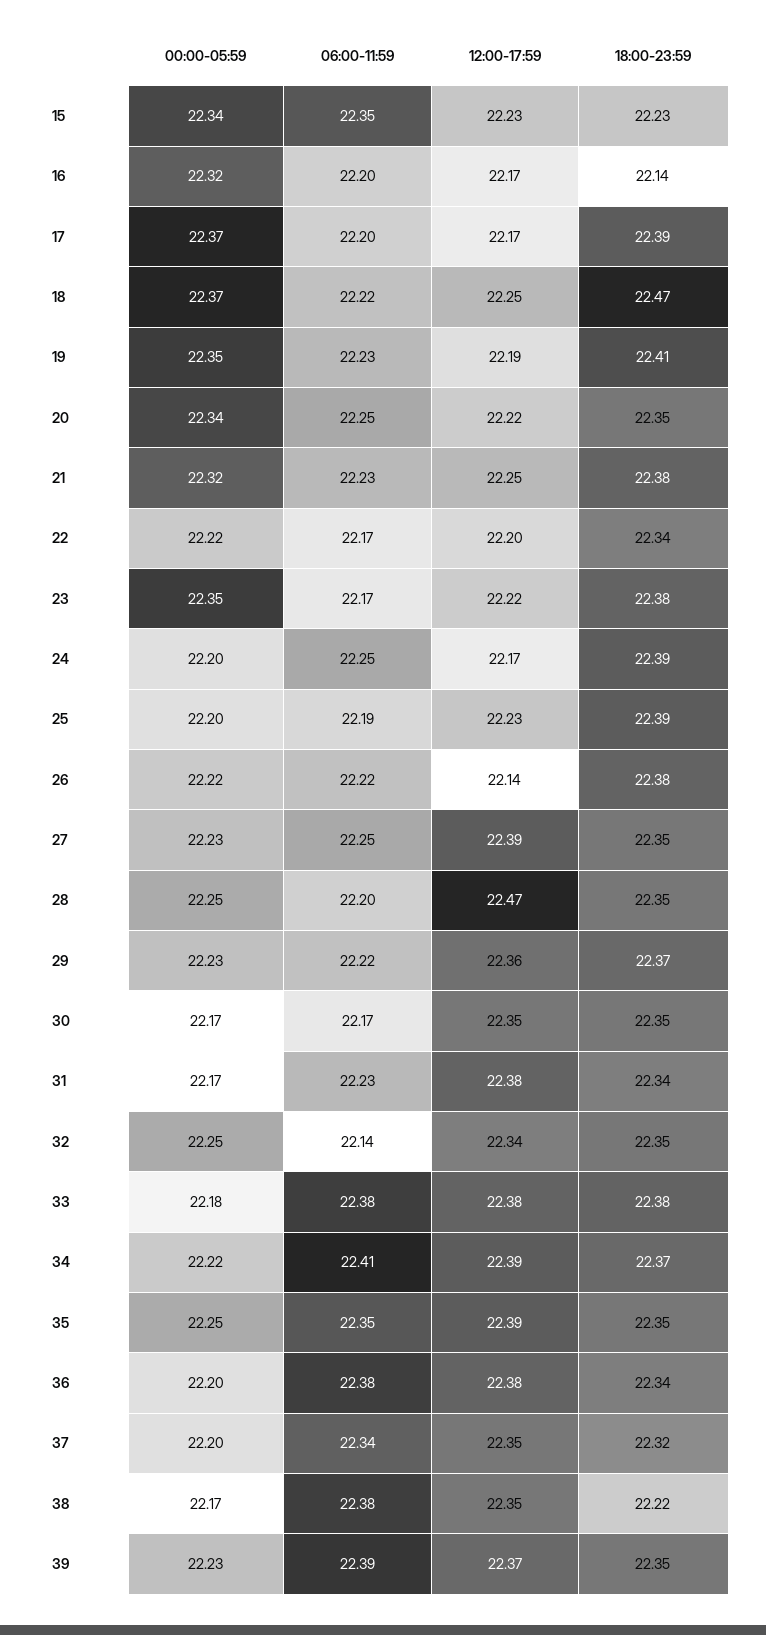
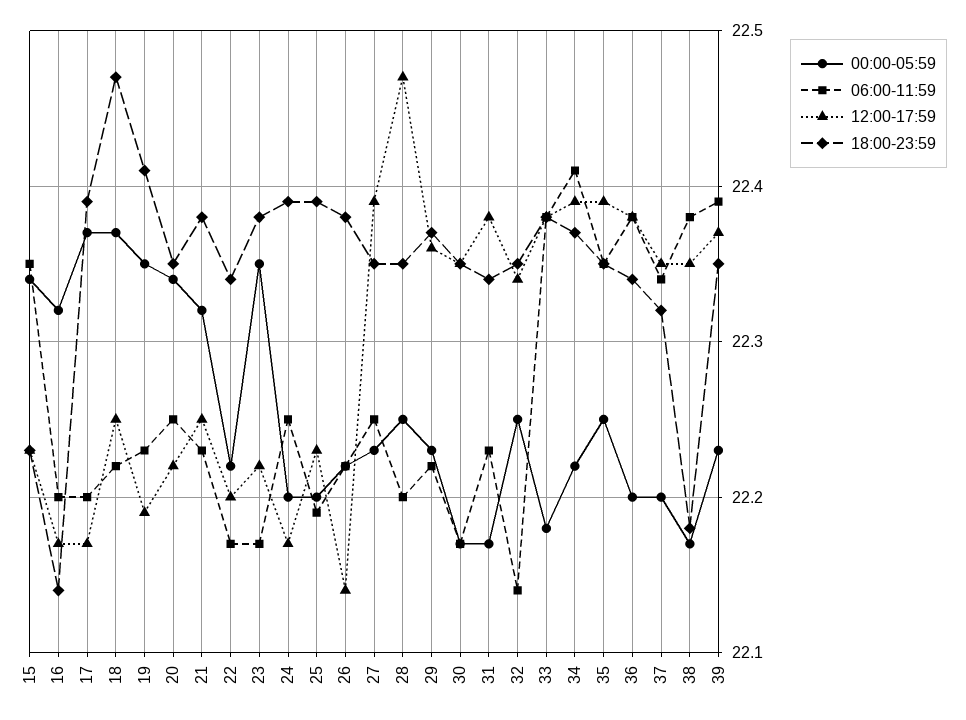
  {
    "00:00-05:59": {
      "15": 22.34,
      "16": 22.32,
      "17": 22.37,
      "18": 22.37,
      "19": 22.35,
      "20": 22.34,
      "21": 22.32,
      "22": 22.22,
      "23": 22.35,
      "24": 22.2,
      "25": 22.2,
      "26": 22.22,
      "27": 22.23,
      "28": 22.25,
      "29": 22.23,
      "30": 22.17,
      "31": 22.17,
      "32": 22.25,
      "33": 22.18,
      "34": 22.22,
      "35": 22.25,
      "36": 22.2,
      "37": 22.2,
      "38": 22.17,
      "39": 22.23
    },
    "06:00-11:59": {
      "15": 22.35,
      "16": 22.2,
      "17": 22.2,
      "18": 22.22,
      "19": 22.23,
      "20": 22.25,
      "21": 22.23,
      "22": 22.17,
      "23": 22.17,
      "24": 22.25,
      "25": 22.19,
      "26": 22.22,
      "27": 22.25,
      "28": 22.2,
      "29": 22.22,
      "30": 22.17,
      "31": 22.23,
      "32": 22.14,
      "33": 22.38,
      "34": 22.41,
      "35": 22.35,
      "36": 22.38,
      "37": 22.34,
      "38": 22.38,
      "39": 22.39
    },
    "12:00-17:59": {
      "15": 22.23,
      "16": 22.17,
      "17": 22.17,
      "18": 22.25,
      "19": 22.19,
      "20": 22.22,
      "21": 22.25,
      "22": 22.2,
      "23": 22.22,
      "24": 22.17,
      "25": 22.23,
      "26": 22.14,
      "27": 22.39,
      "28": 22.47,
      "29": 22.36,
      "30": 22.35,
      "31": 22.38,
      "32": 22.34,
      "33": 22.38,
      "34": 22.39,
      "35": 22.39,
      "36": 22.38,
      "37": 22.35,
      "38": 22.35,
      "39": 22.37
    },
    "18:00-23:59": {
      "15": 22.23,
      "16": 22.14,
      "17": 22.39,
      "18": 22.47,
      "19": 22.41,
      "20": 22.35,
      "21": 22.38,
      "22": 22.34,
      "23": 22.38,
      "24": 22.39,
      "25": 22.39,
      "26": 22.38,
      "27": 22.35,
      "28": 22.35,
      "29": 22.37,
      "30": 22.35,
      "31": 22.34,
      "32": 22.35,
      "33": 22.38,
      "34": 22.37,
      "35": 22.35,
      "36": 22.34,
      "37": 22.32,
-     "38": 22.22,
+     "38": 22.18,
      "39": 22.35
    }
  }

